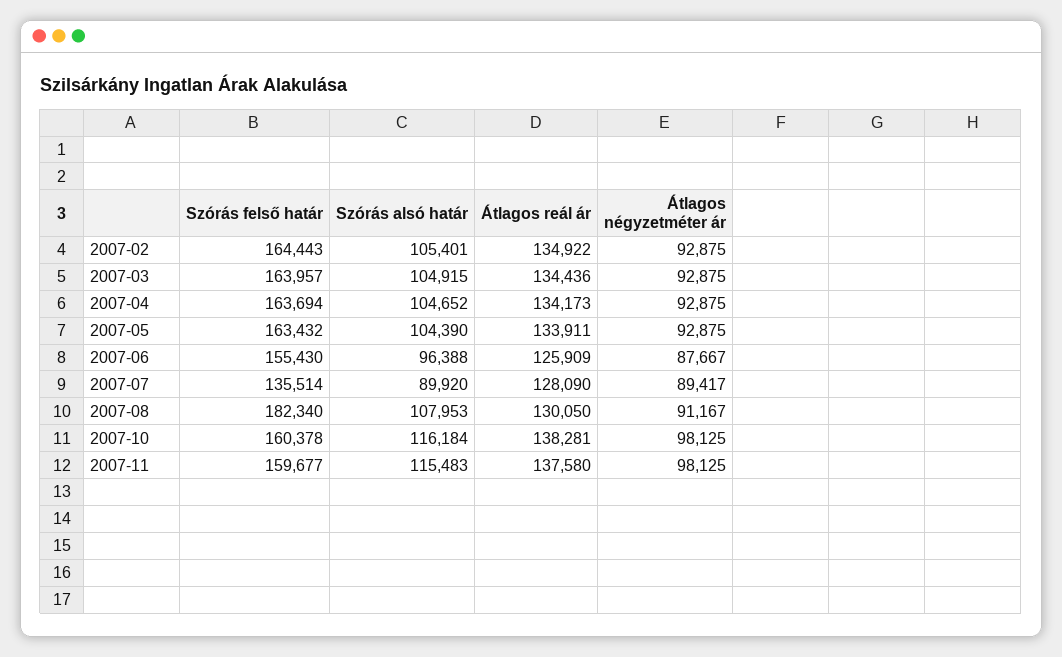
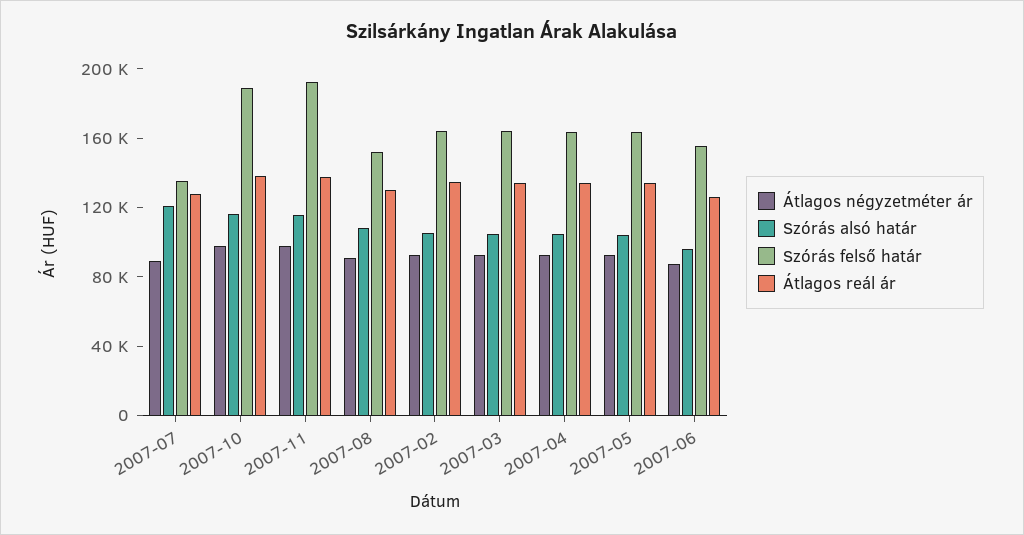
  {
    "Szórás felső határ": {
      "2007-02": 164443,
      "2007-03": 163957,
      "2007-04": 163694,
      "2007-05": 163432,
      "2007-06": 155430,
      "2007-07": 135514,
-     "2007-08": 182340,
+     "2007-08": 150000,
-     "2007-10": 160378,
+     "2007-10": 190000,
-     "2007-11": 159677
+     "2007-11": 190000
    },
    "Szórás alsó határ": {
      "2007-02": 105401,
      "2007-03": 104915,
      "2007-04": 104652,
      "2007-05": 104390,
      "2007-06": 96388,
-     "2007-07": 89920,
+     "2007-07": 120000,
      "2007-08": 107953,
      "2007-10": 116184,
      "2007-11": 115483
    },
    "Átlagos reál ár": {
      "2007-02": 134922,
      "2007-03": 134436,
      "2007-04": 134173,
      "2007-05": 133911,
      "2007-06": 125909,
      "2007-07": 128090,
      "2007-08": 130050,
      "2007-10": 138281,
      "2007-11": 137580
    },
    "Átlagos négyzetméter ár": {
      "2007-02": 92875,
      "2007-03": 92875,
      "2007-04": 92875,
      "2007-05": 92875,
      "2007-06": 87667,
      "2007-07": 89417,
      "2007-08": 91167,
      "2007-10": 98125,
      "2007-11": 98125
    }
  }

